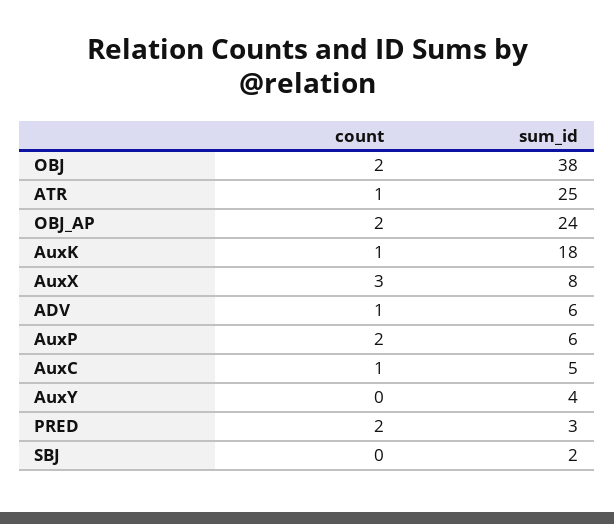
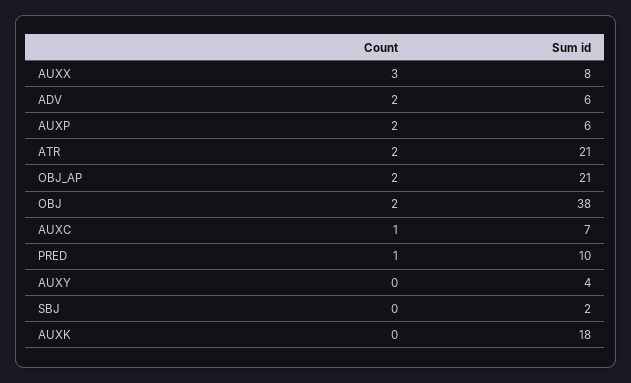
  {
    "count": {
      "OBJ": 2,
-     "ATR": 1,
+     "ATR": 2,
      "OBJ_AP": 2,
-     "AuxK": 1,
+     "AuxK": 0,
      "AuxX": 3,
-     "ADV": 1,
+     "ADV": 2,
      "AuxP": 2,
      "AuxC": 1,
      "AuxY": 0,
-     "PRED": 2,
+     "PRED": 1,
      "SBJ": 0
    },
    "sum_id": {
      "OBJ": 38,
-     "ATR": 25,
+     "ATR": 21,
-     "OBJ_AP": 24,
+     "OBJ_AP": 21,
      "AuxK": 18,
      "AuxX": 8,
      "ADV": 6,
      "AuxP": 6,
-     "AuxC": 5,
+     "AuxC": 7,
      "AuxY": 4,
-     "PRED": 3,
+     "PRED": 10,
      "SBJ": 2
    }
  }

